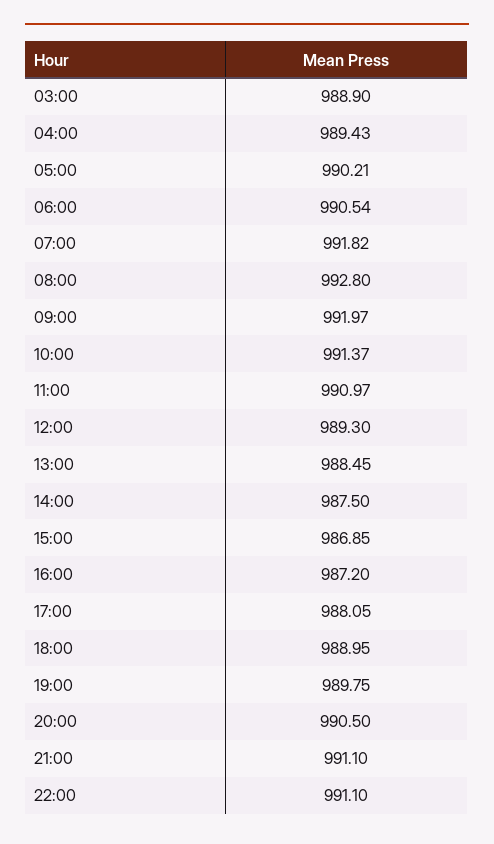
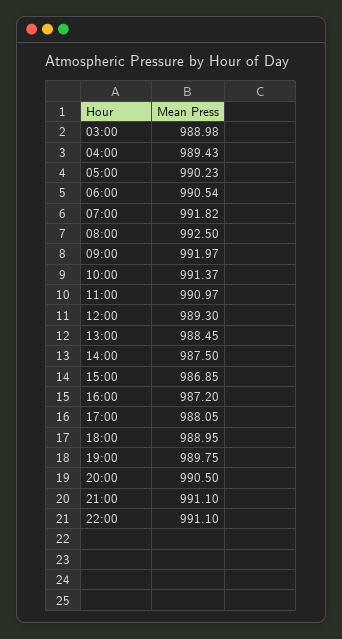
  {
-   "03:00": 988.9,
+   "03:00": 988.98,
    "04:00": 989.43,
-   "05:00": 990.21,
+   "05:00": 990.23,
    "06:00": 990.54,
    "07:00": 991.82,
-   "08:00": 992.8,
+   "08:00": 992.5,
    "09:00": 991.97,
    "10:00": 991.37,
    "11:00": 990.97,
    "12:00": 989.3,
    "13:00": 988.45,
    "14:00": 987.5,
    "15:00": 986.85,
    "16:00": 987.2,
    "17:00": 988.05,
    "18:00": 988.95,
    "19:00": 989.75,
    "20:00": 990.5,
    "21:00": 991.1,
    "22:00": 991.1
  }

